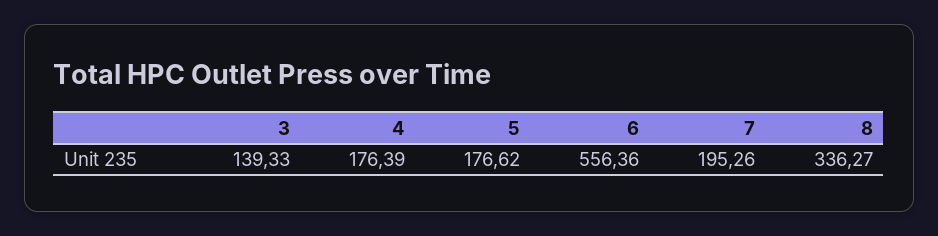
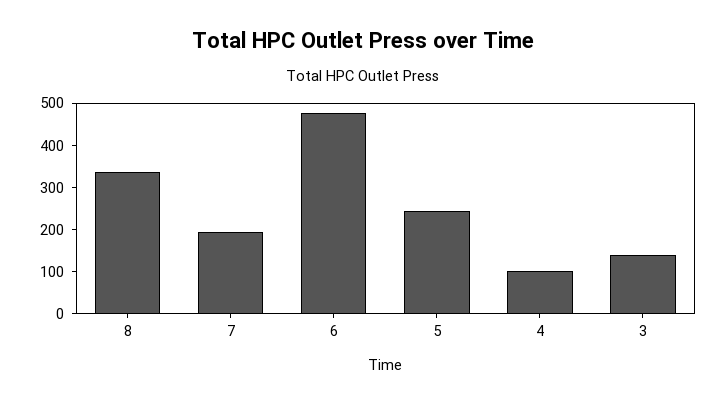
  {
    "3": 139.33,
-   "4": 176.39,
+   "4": 100,
-   "5": 176.62,
+   "5": 240,
-   "6": 556.36,
+   "6": 480,
    "7": 195.26,
    "8": 336.27
  }

